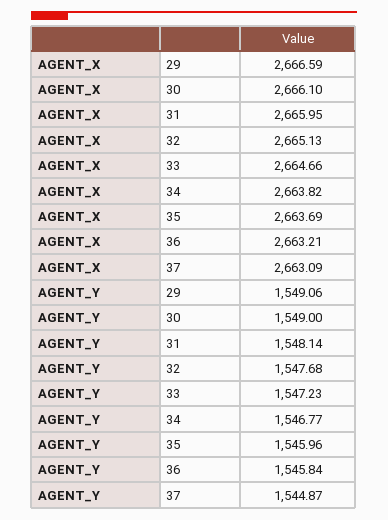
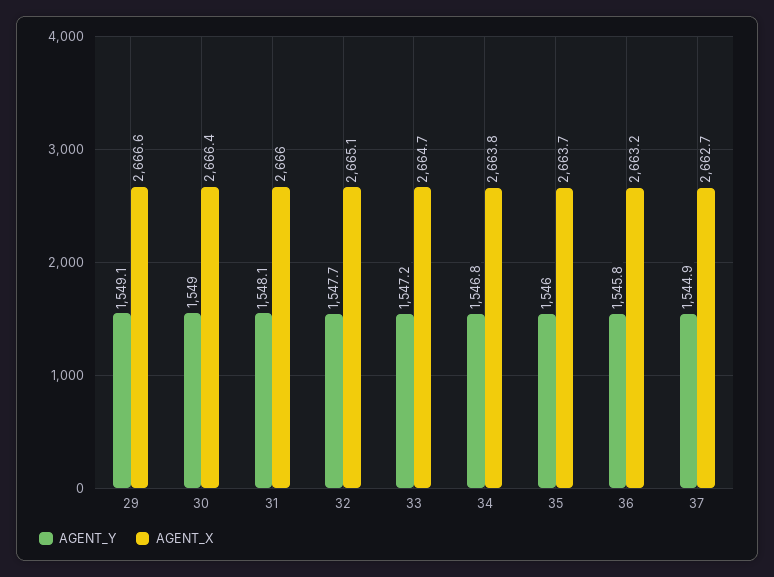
  {
    "AGENT_X": {
      "29": 2666.59,
-     "30": 2666.1,
+     "30": 2666.4,
      "31": 2665.95,
      "32": 2665.13,
      "33": 2664.66,
      "34": 2663.82,
      "35": 2663.69,
      "36": 2663.21,
-     "37": 2663.09
+     "37": 2662.7
    },
    "AGENT_Y": {
      "29": 1549.06,
      "30": 1549,
      "31": 1548.14,
      "32": 1547.68,
      "33": 1547.23,
      "34": 1546.77,
      "35": 1545.96,
      "36": 1545.84,
      "37": 1544.87
    }
  }

